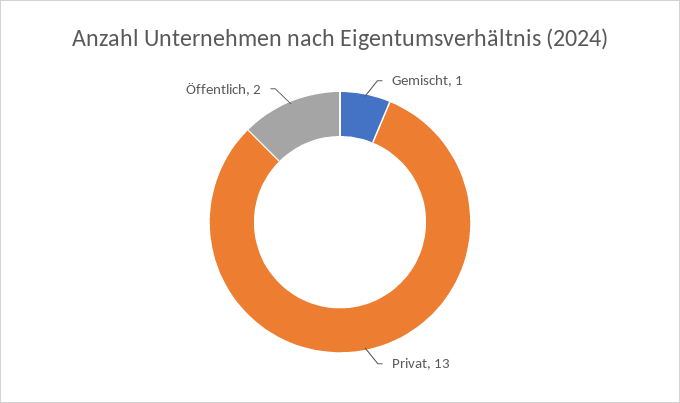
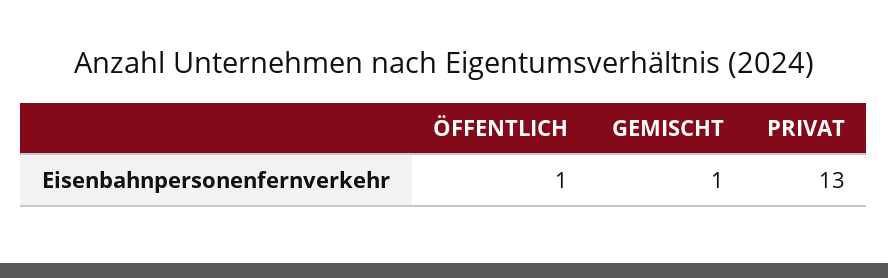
  {
    "Gemischt": 1,
    "Privat": 13,
-   "Öffentlich": 2
+   "Öffentlich": 1
  }

